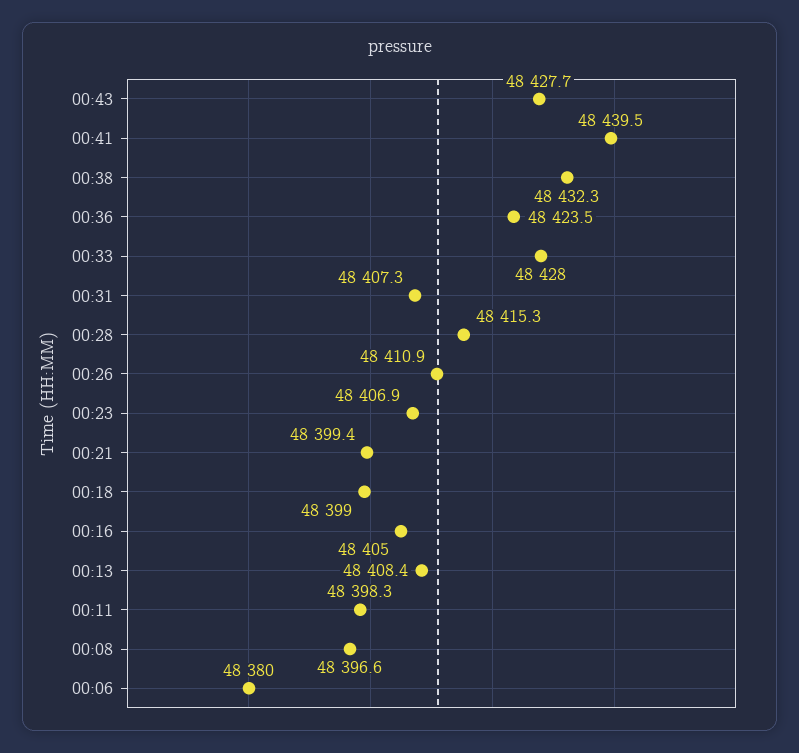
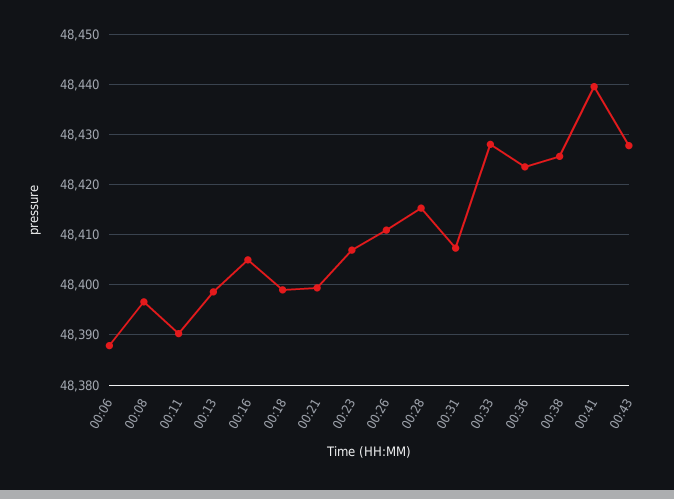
  {
    "00:43": 48427.7,
    "00:41": 48439.5,
-   "00:38": 48432.3,
+   "00:38": 48426,
    "00:36": 48423.5,
    "00:33": 48428,
    "00:31": 48407.3,
    "00:28": 48415.3,
    "00:26": 48410.9,
    "00:23": 48406.9,
    "00:21": 48399.4,
    "00:18": 48399,
    "00:16": 48405,
-   "00:13": 48408.4,
+   "00:13": 48398,
-   "00:11": 48398.3,
+   "00:11": 48390,
    "00:08": 48396.6,
-   "00:06": 48380
+   "00:06": 48388
  }

